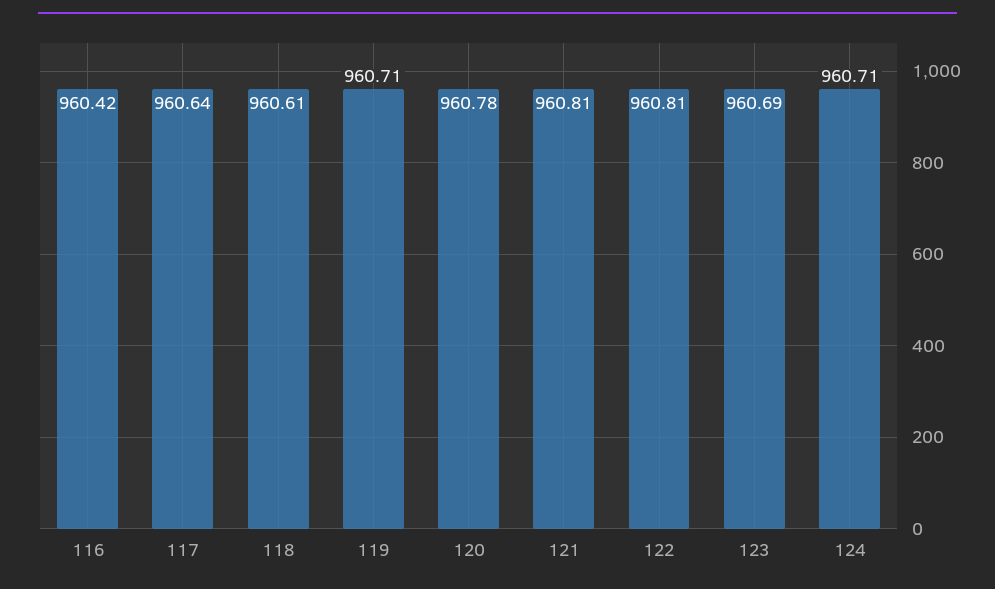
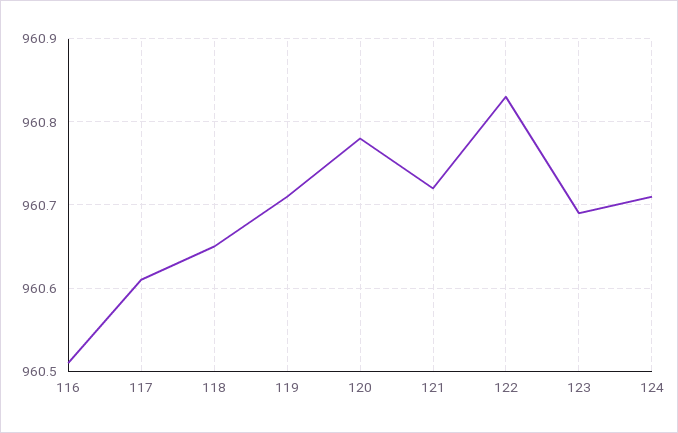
  {
-   "116": 960.42,
+   "116": 960.51,
-   "117": 960.64,
+   "117": 960.61,
-   "118": 960.61,
+   "118": 960.65,
    "119": 960.71,
    "120": 960.78,
-   "121": 960.81,
+   "121": 960.72,
-   "122": 960.81,
+   "122": 960.83,
    "123": 960.69,
    "124": 960.71
  }

